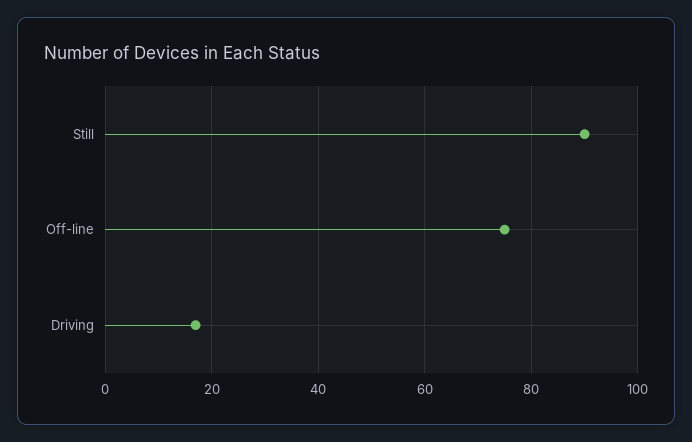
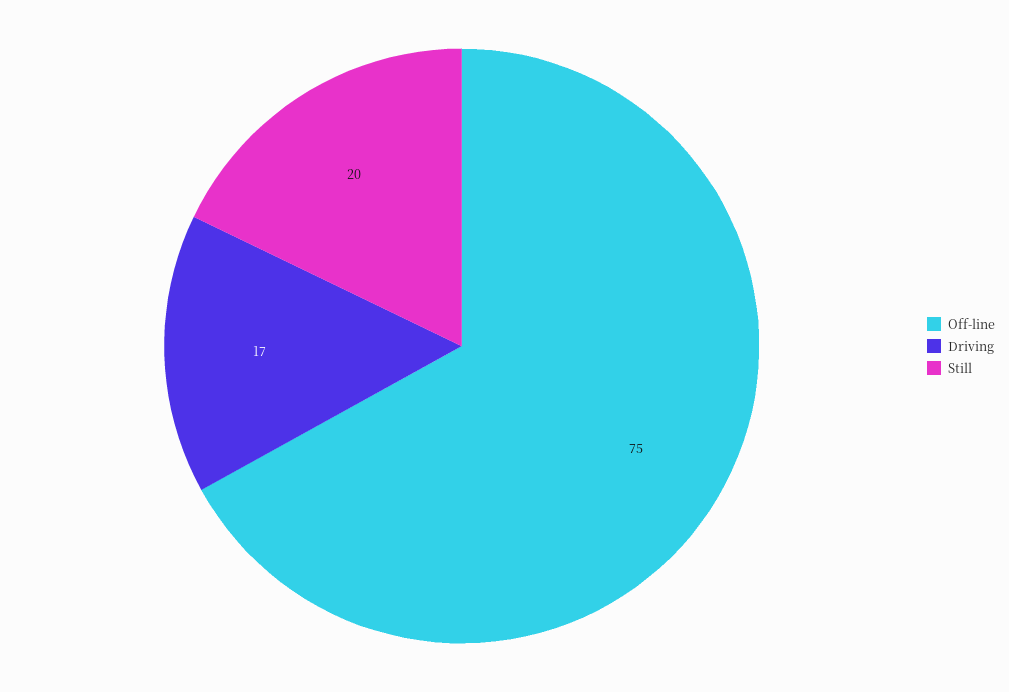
  {
-   "Still": 90,
+   "Still": 20,
    "Off-line": 75,
    "Driving": 17
  }

